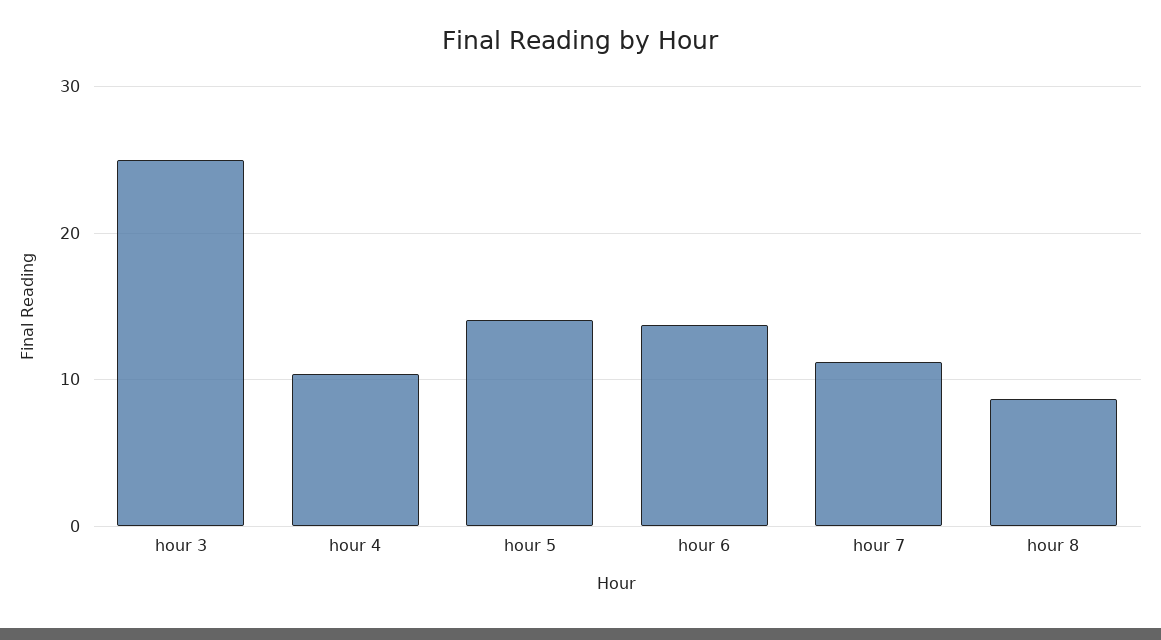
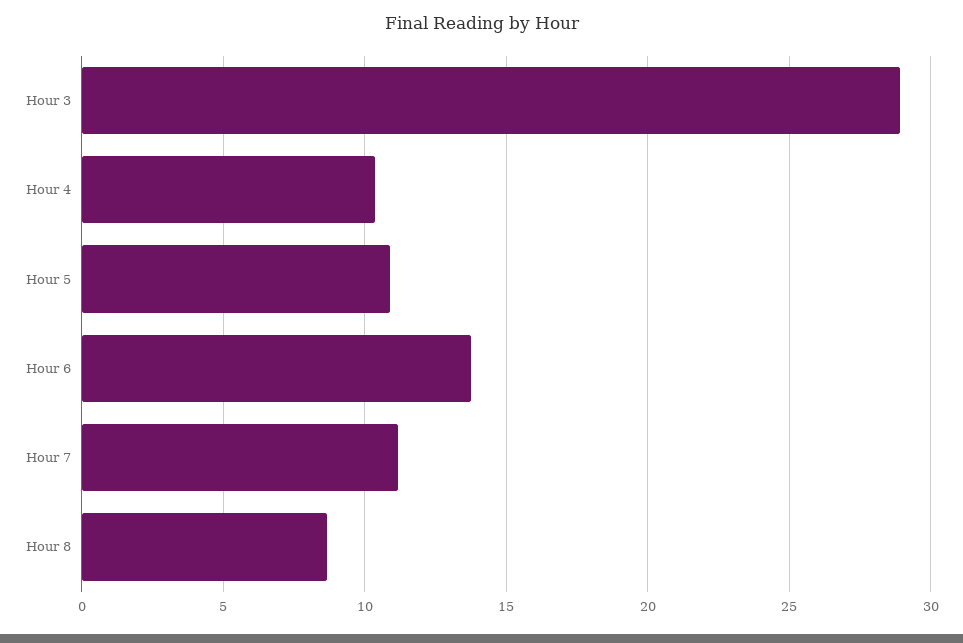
  {
-   "hour 3": 25,
+   "hour 3": 29,
    "hour 4": 10.5,
-   "hour 5": 14,
+   "hour 5": 11,
    "hour 6": 13.5,
    "hour 7": 11,
    "hour 8": 8.5
  }

